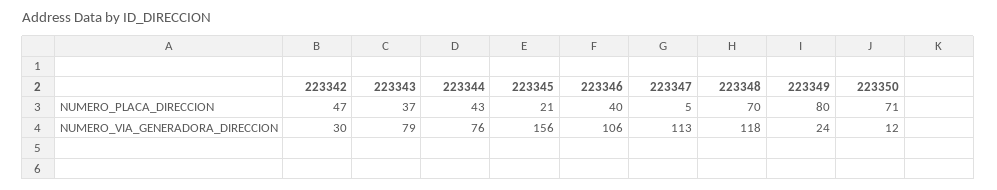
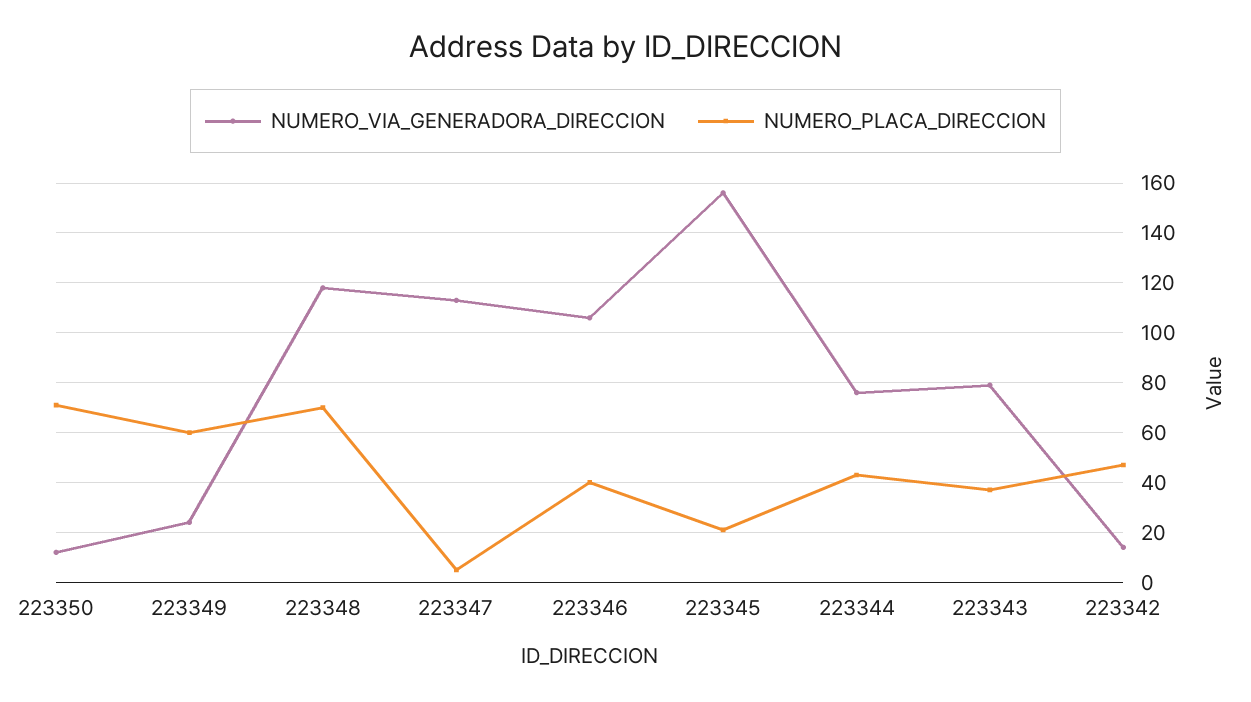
  {
    "NUMERO_PLACA_DIRECCION": {
      "223342": 47,
      "223343": 37,
      "223344": 43,
      "223345": 21,
      "223346": 40,
      "223347": 5,
      "223348": 70,
-     "223349": 80,
+     "223349": 60,
      "223350": 71
    },
    "NUMERO_VIA_GENERADORA_DIRECCION": {
-     "223342": 30,
+     "223342": 15,
      "223343": 79,
      "223344": 76,
      "223345": 156,
      "223346": 106,
      "223347": 113,
      "223348": 118,
      "223349": 24,
      "223350": 12
    }
  }

